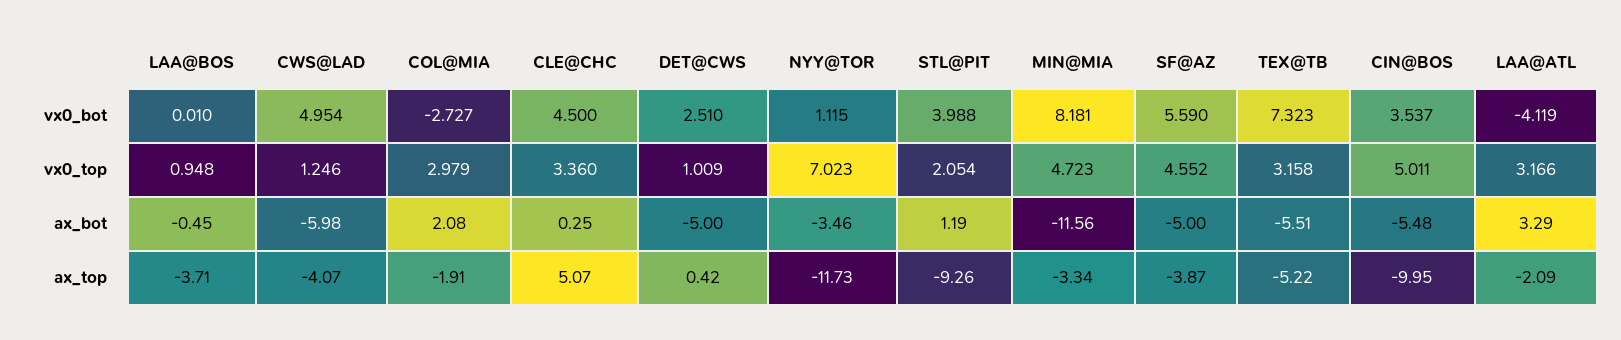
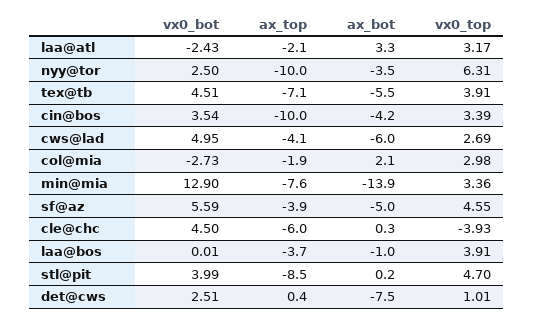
  {
    "LAA@BOS": {
      "vx0_bot": 0.01,
-     "vx0_top": 0.948,
+     "vx0_top": 3.91,
-     "ax_bot": -0.45,
+     "ax_bot": -1,
      "ax_top": -3.71
    },
    "CWS@LAD": {
      "vx0_bot": 4.954,
-     "vx0_top": 1.246,
+     "vx0_top": 2.69,
      "ax_bot": -5.98,
      "ax_top": -4.07
    },
    "COL@MIA": {
      "vx0_bot": -2.727,
      "vx0_top": 2.979,
      "ax_bot": 2.08,
      "ax_top": -1.91
    },
    "CLE@CHC": {
      "vx0_bot": 4.5,
-     "vx0_top": 3.36,
+     "vx0_top": -3.93,
      "ax_bot": 0.25,
-     "ax_top": 5.07
+     "ax_top": -6
    },
    "DET@CWS": {
      "vx0_bot": 2.51,
      "vx0_top": 1.009,
-     "ax_bot": -5,
+     "ax_bot": -7.5,
      "ax_top": 0.42
    },
    "NYY@TOR": {
-     "vx0_bot": 1.115,
+     "vx0_bot": 2.5,
-     "vx0_top": 7.023,
+     "vx0_top": 6.31,
      "ax_bot": -3.46,
-     "ax_top": -11.73
+     "ax_top": -10
    },
    "STL@PIT": {
      "vx0_bot": 3.988,
-     "vx0_top": 2.054,
+     "vx0_top": 4.7,
-     "ax_bot": 1.19,
+     "ax_bot": 0.2,
-     "ax_top": -9.26
+     "ax_top": -8.5
    },
    "MIN@MIA": {
-     "vx0_bot": 8.181,
+     "vx0_bot": 12.9,
-     "vx0_top": 4.723,
+     "vx0_top": 3.36,
-     "ax_bot": -11.56,
+     "ax_bot": -13.9,
-     "ax_top": -3.34
+     "ax_top": -7.6
    },
    "SF@AZ": {
      "vx0_bot": 5.59,
      "vx0_top": 4.552,
      "ax_bot": -5,
      "ax_top": -3.87
    },
    "TEX@TB": {
-     "vx0_bot": 7.323,
+     "vx0_bot": 4.51,
-     "vx0_top": 3.158,
+     "vx0_top": 3.91,
      "ax_bot": -5.51,
-     "ax_top": -5.22
+     "ax_top": -7.1
    },
    "CIN@BOS": {
      "vx0_bot": 3.537,
-     "vx0_top": 5.011,
+     "vx0_top": 3.39,
-     "ax_bot": -5.48,
+     "ax_bot": -4.2,
      "ax_top": -9.95
    },
    "LAA@ATL": {
-     "vx0_bot": -4.119,
+     "vx0_bot": -2.43,
      "vx0_top": 3.166,
      "ax_bot": 3.29,
      "ax_top": -2.09
    }
  }

